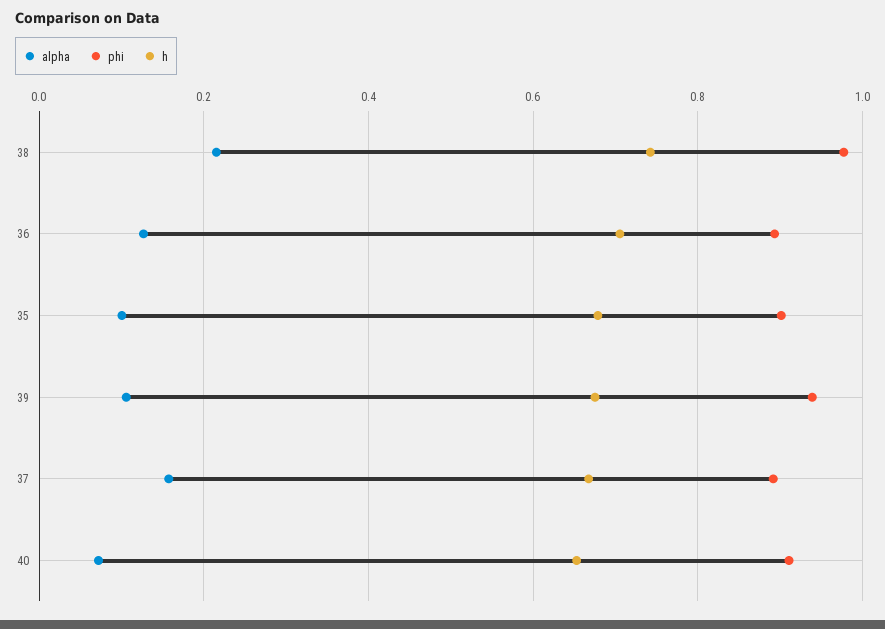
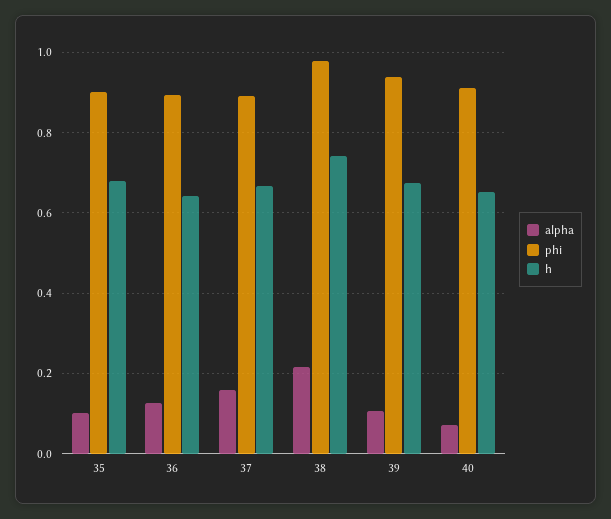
  {
    "alpha": {
      "38": 0.22,
      "36": 0.12,
      "35": 0.1,
      "39": 0.1,
      "37": 0.16,
      "40": 0.08
    },
    "phi": {
      "38": 0.98,
      "36": 0.9,
      "35": 0.9,
      "39": 0.94,
      "37": 0.9,
      "40": 0.92
    },
    "h": {
      "38": 0.74,
-     "36": 0.7,
+     "36": 0.64,
      "35": 0.68,
      "39": 0.68,
      "37": 0.66,
      "40": 0.66
    }
  }

